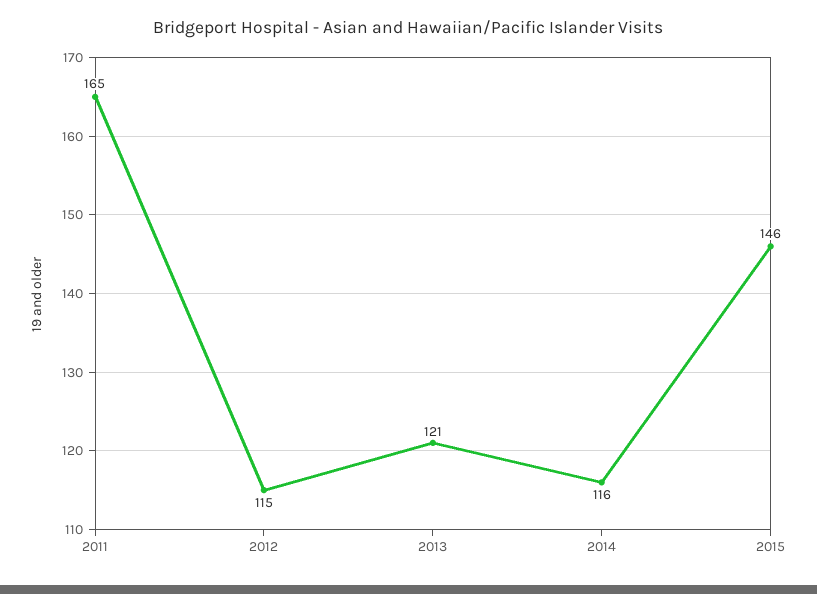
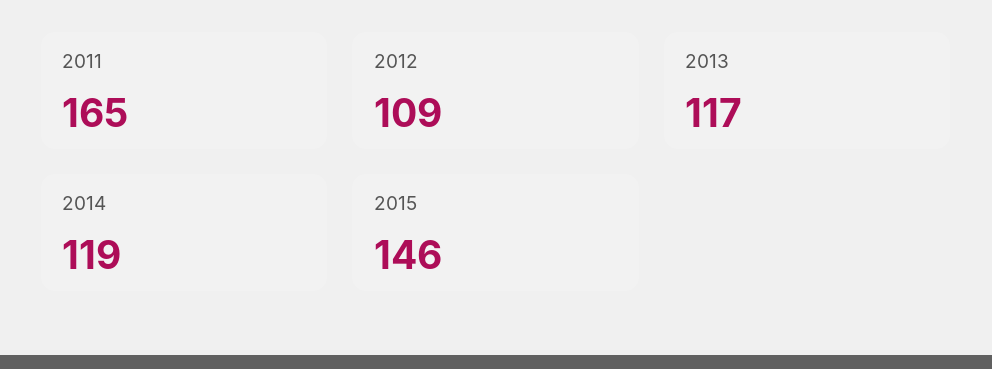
  {
    "2011": 165,
-   "2012": 115,
+   "2012": 109,
-   "2013": 121,
+   "2013": 117,
-   "2014": 116,
+   "2014": 119,
    "2015": 146
  }

